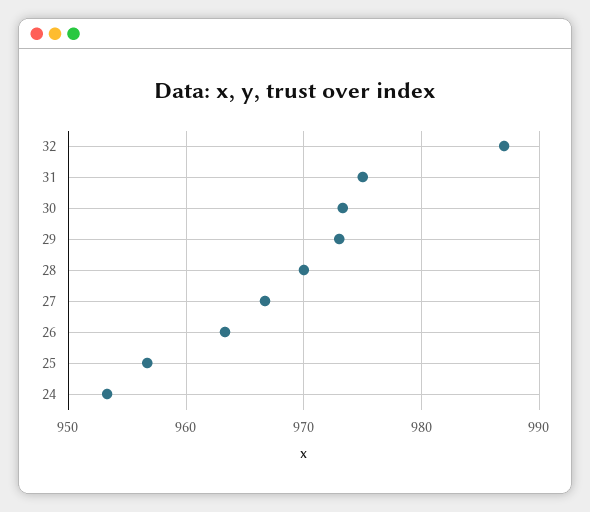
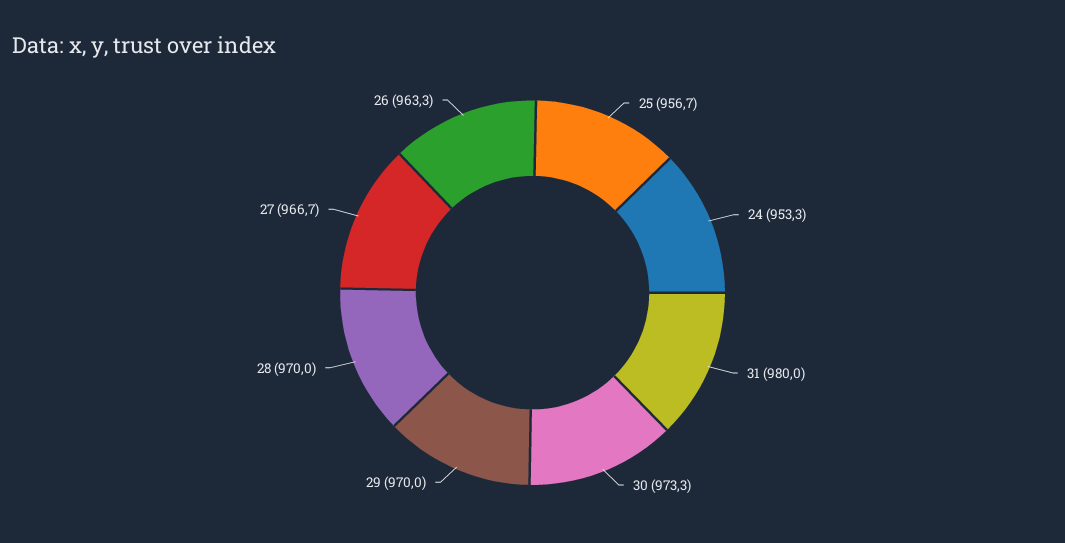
  {
-   "32": 987,
-   "31": 975,
+   "31": 980,
    "30": 973.3,
-   "29": 973,
+   "29": 970,
    "28": 970,
    "27": 966.7,
    "26": 963.3,
    "25": 956.7,
    "24": 953.3
  }

